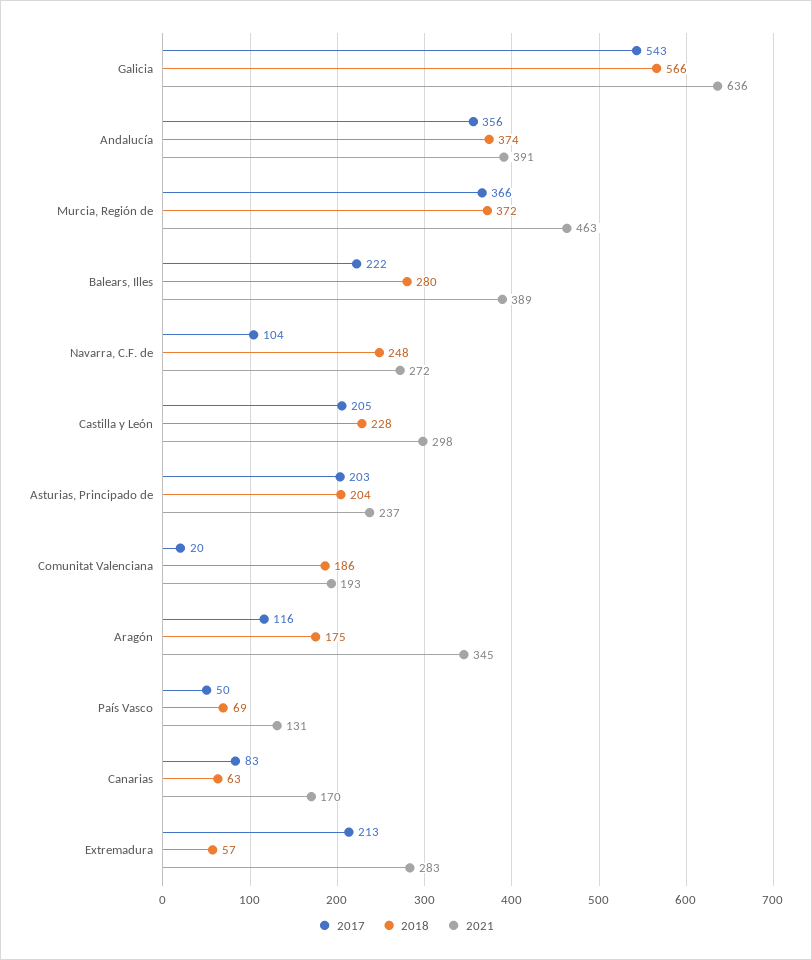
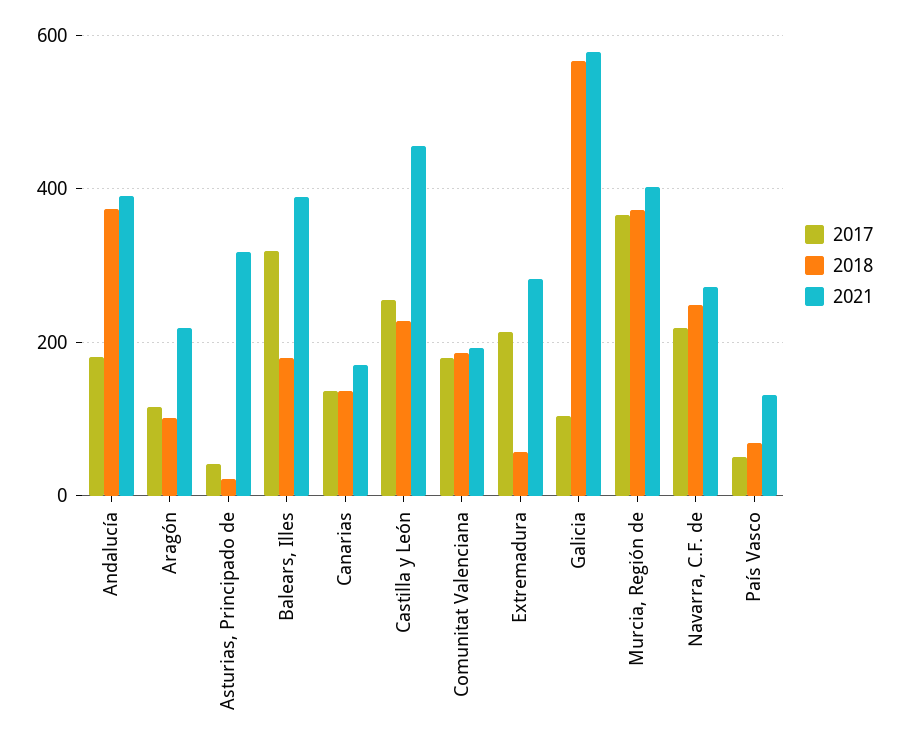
  {
    "2017": {
-     "Galicia": 543,
+     "Galicia": 100,
-     "Andalucía": 356,
+     "Andalucía": 180,
      "Murcia, Región de": 366,
-     "Balears, Illes": 222,
+     "Balears, Illes": 320,
-     "Navarra, C.F. de": 104,
+     "Navarra, C.F. de": 220,
-     "Castilla y León": 205,
+     "Castilla y León": 260,
-     "Asturias, Principado de": 203,
+     "Asturias, Principado de": 40,
-     "Comunitat Valenciana": 20,
+     "Comunitat Valenciana": 180,
      "Aragón": 116,
      "País Vasco": 50,
-     "Canarias": 83,
+     "Canarias": 140,
      "Extremadura": 213
    },
    "2018": {
      "Galicia": 566,
      "Andalucía": 374,
      "Murcia, Región de": 372,
-     "Balears, Illes": 280,
+     "Balears, Illes": 180,
      "Navarra, C.F. de": 248,
      "Castilla y León": 228,
-     "Asturias, Principado de": 204,
+     "Asturias, Principado de": 20,
      "Comunitat Valenciana": 186,
-     "Aragón": 175,
+     "Aragón": 100,
      "País Vasco": 69,
-     "Canarias": 63,
+     "Canarias": 140,
      "Extremadura": 57
    },
    "2021": {
-     "Galicia": 636,
+     "Galicia": 580,
      "Andalucía": 391,
-     "Murcia, Región de": 463,
+     "Murcia, Región de": 400,
      "Balears, Illes": 389,
      "Navarra, C.F. de": 272,
-     "Castilla y León": 298,
+     "Castilla y León": 460,
-     "Asturias, Principado de": 237,
+     "Asturias, Principado de": 320,
      "Comunitat Valenciana": 193,
-     "Aragón": 345,
+     "Aragón": 220,
      "País Vasco": 131,
      "Canarias": 170,
      "Extremadura": 283
    }
  }

